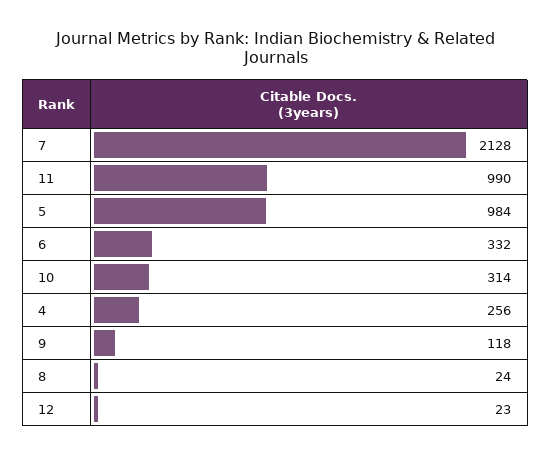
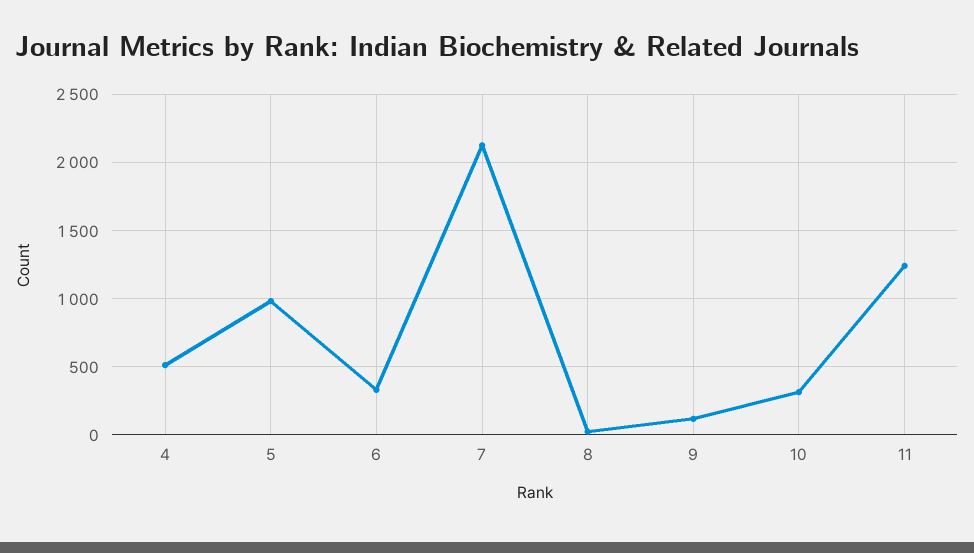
  {
    "7": 2128,
-   "11": 990,
+   "11": 1250,
    "5": 984,
    "6": 332,
    "10": 314,
-   "4": 256,
+   "4": 500,
    "9": 118,
-   "8": 24,
+   "8": 24
-   "12": 23
  }

